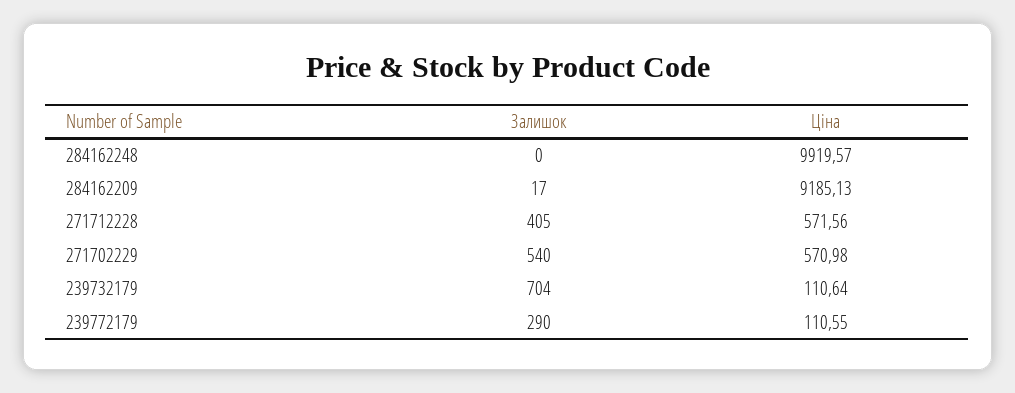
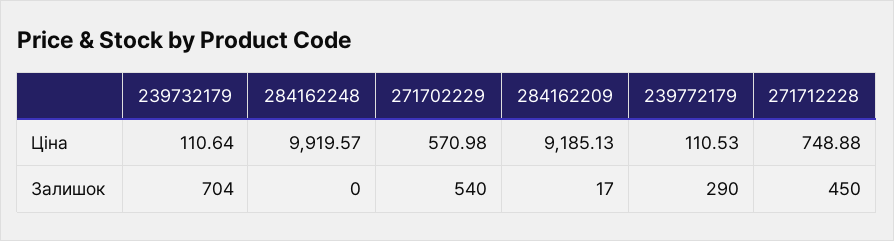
  {
    "Залишок": {
      "284162248": 0,
      "284162209": 17,
-     "271712228": 405,
+     "271712228": 450,
      "271702229": 540,
      "239732179": 704,
      "239772179": 290
    },
    "Ціна": {
      "284162248": 9919.57,
      "284162209": 9185.13,
-     "271712228": 571.56,
+     "271712228": 748.88,
      "271702229": 570.98,
      "239732179": 110.64,
-     "239772179": 110.55
+     "239772179": 110.53
    }
  }

